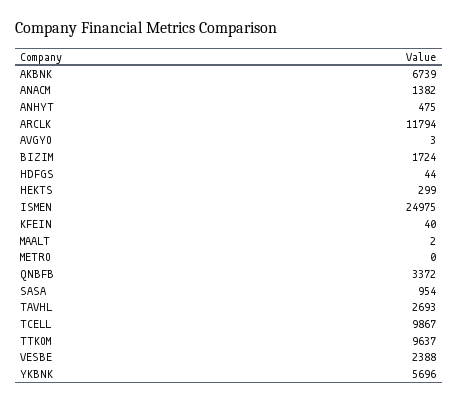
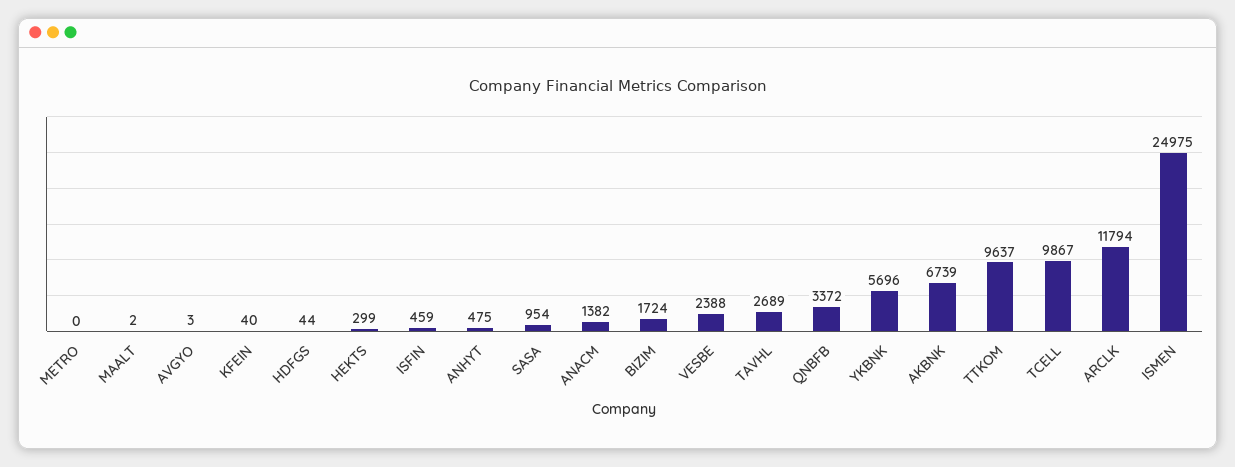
  {
    "AKBNK": 6739,
    "ANACM": 1382,
    "ANHYT": 475,
    "ARCLK": 11794,
    "AVGYO": 3,
    "BIZIM": 1724,
    "HDFGS": 44,
    "HEKTS": 299,
    "ISMEN": 24975,
    "KFEIN": 40,
    "MAALT": 2,
    "METRO": 0,
    "QNBFB": 3372,
    "SASA": 954,
-   "TAVHL": 2693,
+   "TAVHL": 2689,
    "TCELL": 9867,
    "TTKOM": 9637,
    "VESBE": 2388,
-   "YKBNK": 5696
+   "YKBNK": 5696,
+   "ISFIN": 459
  }

